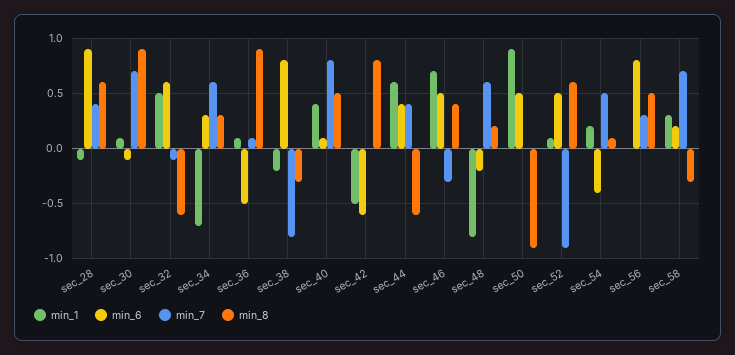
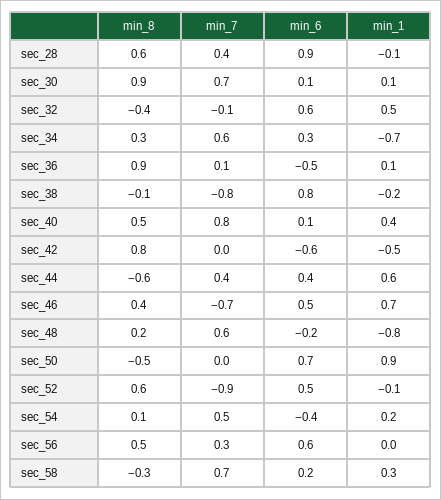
  {
    "min_1": {
      "sec_28": -0.1,
      "sec_30": 0.1,
      "sec_32": 0.5,
      "sec_34": -0.7,
      "sec_36": 0.1,
      "sec_38": -0.2,
      "sec_40": 0.4,
      "sec_42": -0.5,
      "sec_44": 0.6,
      "sec_46": 0.7,
      "sec_48": -0.8,
      "sec_50": 0.9,
-     "sec_52": 0.1,
+     "sec_52": -0.1,
      "sec_54": 0.2,
      "sec_56": 0,
      "sec_58": 0.3
    },
    "min_6": {
      "sec_28": 0.9,
-     "sec_30": -0.1,
+     "sec_30": 0.1,
      "sec_32": 0.6,
      "sec_34": 0.3,
      "sec_36": -0.5,
      "sec_38": 0.8,
      "sec_40": 0.1,
      "sec_42": -0.6,
      "sec_44": 0.4,
      "sec_46": 0.5,
      "sec_48": -0.2,
-     "sec_50": 0.5,
+     "sec_50": 0.7,
      "sec_52": 0.5,
      "sec_54": -0.4,
-     "sec_56": 0.8,
+     "sec_56": 0.6,
      "sec_58": 0.2
    },
    "min_7": {
      "sec_28": 0.4,
      "sec_30": 0.7,
      "sec_32": -0.1,
      "sec_34": 0.6,
      "sec_36": 0.1,
      "sec_38": -0.8,
      "sec_40": 0.8,
      "sec_42": 0,
      "sec_44": 0.4,
-     "sec_46": -0.3,
+     "sec_46": -0.7,
      "sec_48": 0.6,
      "sec_50": 0,
      "sec_52": -0.9,
      "sec_54": 0.5,
      "sec_56": 0.3,
      "sec_58": 0.7
    },
    "min_8": {
      "sec_28": 0.6,
      "sec_30": 0.9,
-     "sec_32": -0.6,
+     "sec_32": -0.4,
      "sec_34": 0.3,
      "sec_36": 0.9,
-     "sec_38": -0.3,
+     "sec_38": -0.1,
      "sec_40": 0.5,
      "sec_42": 0.8,
      "sec_44": -0.6,
      "sec_46": 0.4,
      "sec_48": 0.2,
-     "sec_50": -0.9,
+     "sec_50": -0.5,
      "sec_52": 0.6,
      "sec_54": 0.1,
      "sec_56": 0.5,
      "sec_58": -0.3
    }
  }

